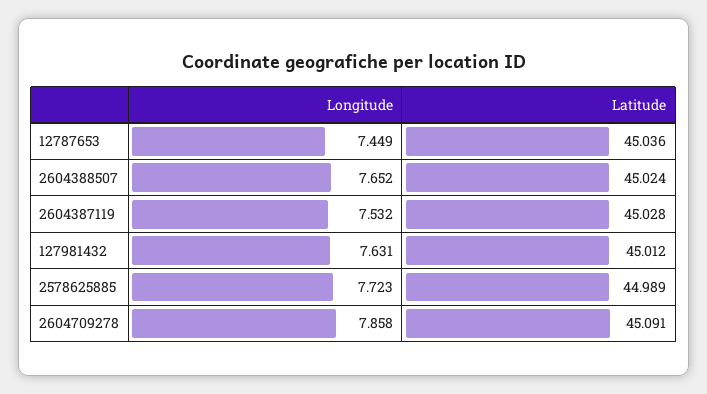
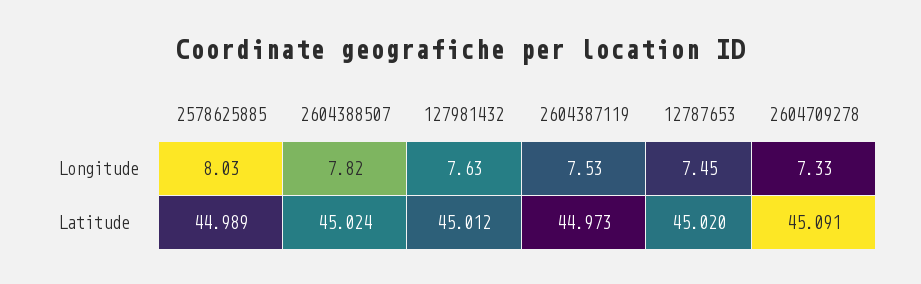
  {
    "Longitude": {
      "12787653": 7.449,
-     "2604388507": 7.652,
+     "2604388507": 7.82,
      "2604387119": 7.532,
      "127981432": 7.631,
-     "2578625885": 7.723,
+     "2578625885": 8.03,
-     "2604709278": 7.858
+     "2604709278": 7.33
    },
    "Latitude": {
-     "12787653": 45.036,
+     "12787653": 45.02,
      "2604388507": 45.024,
-     "2604387119": 45.028,
+     "2604387119": 44.973,
      "127981432": 45.012,
      "2578625885": 44.989,
      "2604709278": 45.091
    }
  }

